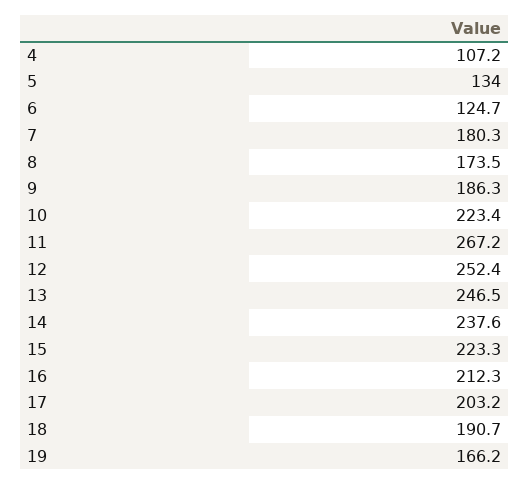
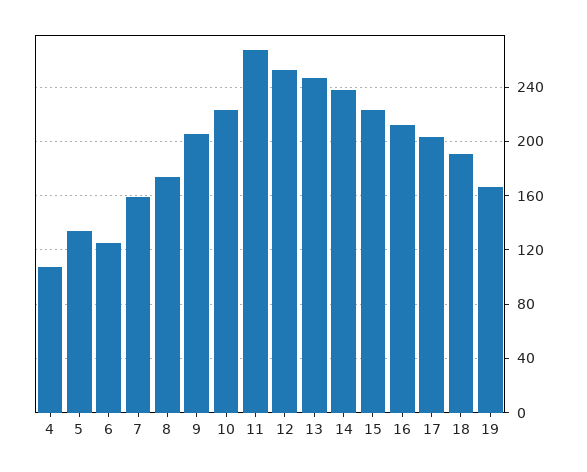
  {
    "4": 107.2,
    "5": 134,
    "6": 124.7,
-   "7": 180.3,
+   "7": 160,
    "8": 173.5,
-   "9": 186.3,
+   "9": 205,
    "10": 223.4,
    "11": 267.2,
    "12": 252.4,
    "13": 246.5,
    "14": 237.6,
    "15": 223.3,
    "16": 212.3,
    "17": 203.2,
    "18": 190.7,
    "19": 166.2
  }

